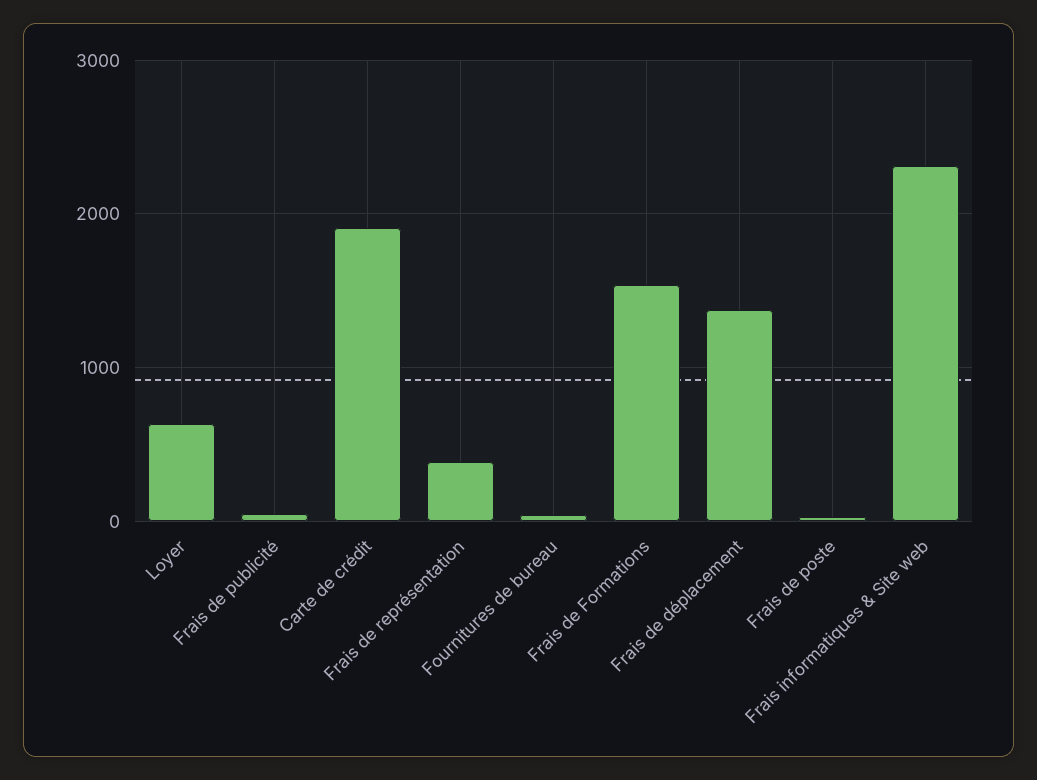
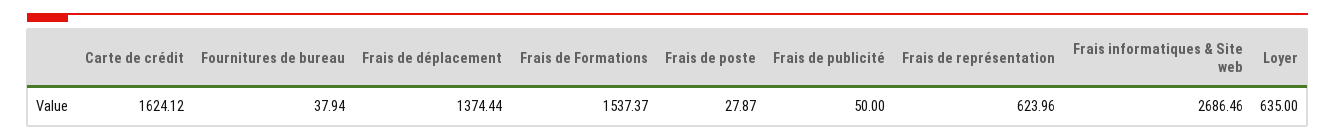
  {
    "Loyer": 635,
    "Frais de publicité": 50,
-   "Carte de crédit": 1900,
+   "Carte de crédit": 1624.12,
-   "Frais de représentation": 400,
+   "Frais de représentation": 623.96,
    "Fournitures de bureau": 37.94,
    "Frais de Formations": 1537.37,
    "Frais de déplacement": 1374.44,
    "Frais de poste": 27.87,
-   "Frais informatiques & Site web": 2300
+   "Frais informatiques & Site web": 2686.46
  }

